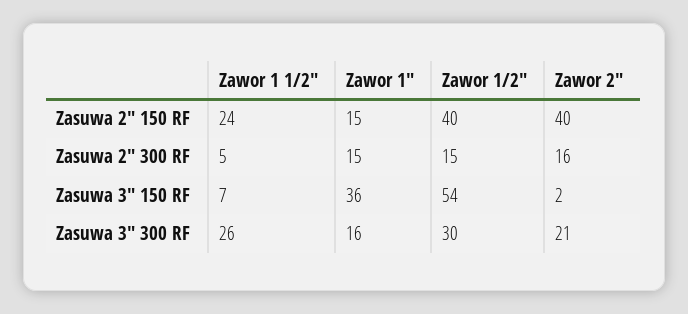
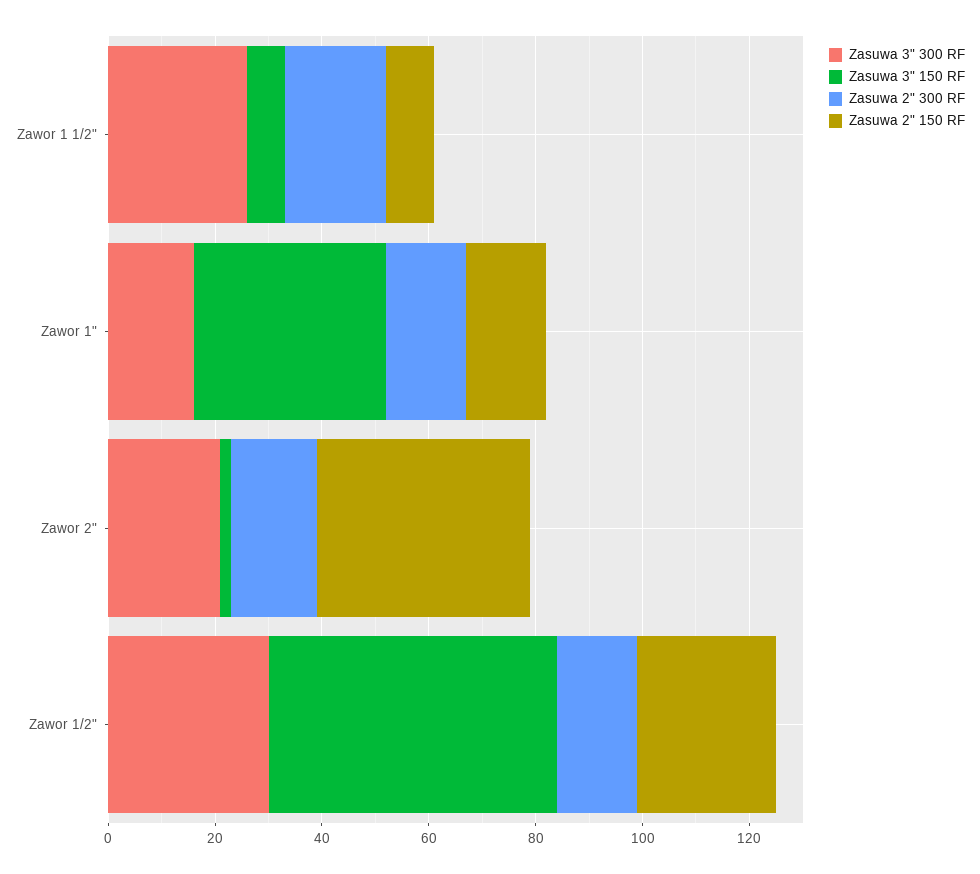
  {
    "Zasuwa 2\" 150 RF": {
-     "Zawor 1 1/2\"": 24,
+     "Zawor 1 1/2\"": 10,
      "Zawor 1\"": 15,
-     "Zawor 1/2\"": 40,
+     "Zawor 1/2\"": 25,
      "Zawor 2\"": 40
    },
    "Zasuwa 2\" 300 RF": {
-     "Zawor 1 1/2\"": 5,
+     "Zawor 1 1/2\"": 20,
      "Zawor 1\"": 15,
      "Zawor 1/2\"": 15,
      "Zawor 2\"": 16
    },
    "Zasuwa 3\" 150 RF": {
      "Zawor 1 1/2\"": 7,
      "Zawor 1\"": 36,
      "Zawor 1/2\"": 54,
      "Zawor 2\"": 2
    },
    "Zasuwa 3\" 300 RF": {
      "Zawor 1 1/2\"": 26,
      "Zawor 1\"": 16,
      "Zawor 1/2\"": 30,
      "Zawor 2\"": 21
    }
  }

